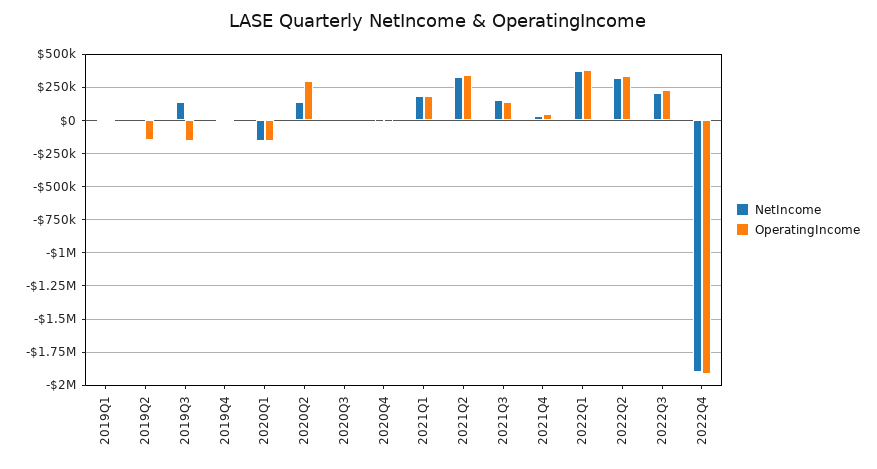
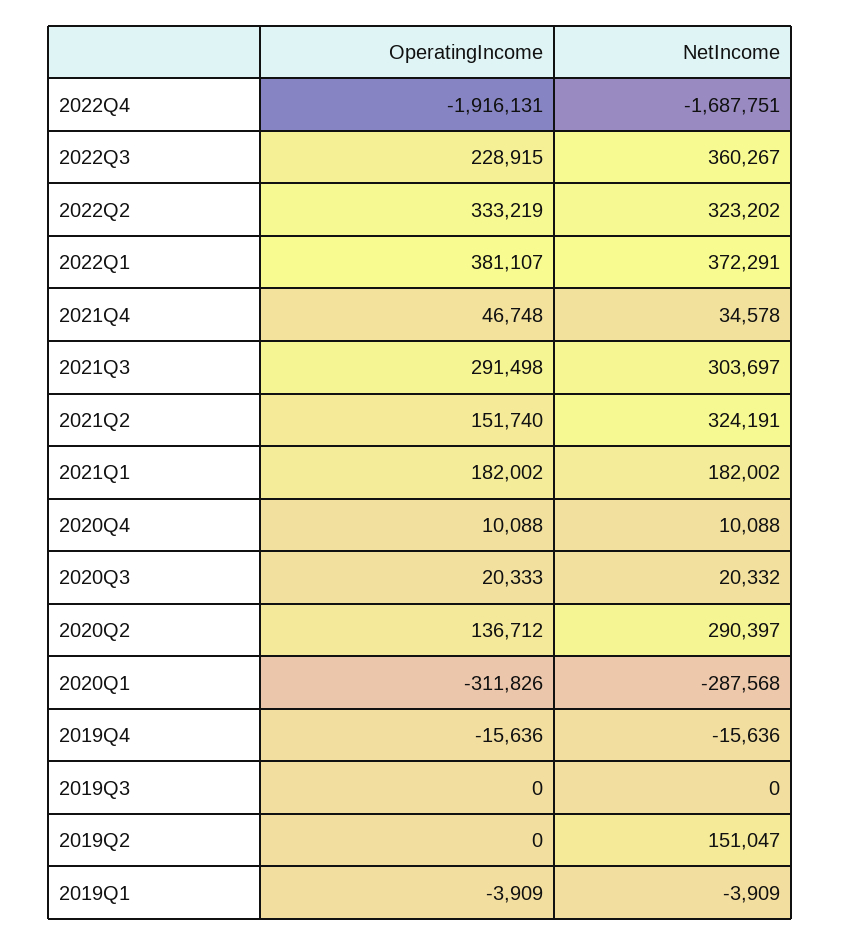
  {
    "NetIncome": {
      "2019Q1": -3909,
-     "2019Q2": 0,
+     "2019Q2": 151047,
-     "2019Q3": 150000,
+     "2019Q3": 0,
      "2019Q4": -15636,
-     "2020Q1": -150000,
+     "2020Q1": -287568,
-     "2020Q2": 150000,
+     "2020Q2": 290397,
      "2020Q3": 20332,
      "2020Q4": 10088,
      "2021Q1": 182002,
      "2021Q2": 324191,
-     "2021Q3": 150000,
+     "2021Q3": 303697,
      "2021Q4": 34578,
      "2022Q1": 372291,
      "2022Q2": 323202,
-     "2022Q3": 200000,
+     "2022Q3": 360267,
-     "2022Q4": -1900000
+     "2022Q4": -1687751
    },
    "OperatingIncome": {
      "2019Q1": -3909,
-     "2019Q2": -150000,
+     "2019Q2": 0,
-     "2019Q3": -150000,
+     "2019Q3": 0,
      "2019Q4": -15636,
-     "2020Q1": -150000,
+     "2020Q1": -311826,
-     "2020Q2": 300000,
+     "2020Q2": 136712,
      "2020Q3": 20333,
      "2020Q4": 10088,
      "2021Q1": 182002,
-     "2021Q2": 350000,
+     "2021Q2": 151740,
-     "2021Q3": 150000,
+     "2021Q3": 291498,
      "2021Q4": 46748,
      "2022Q1": 381107,
      "2022Q2": 333219,
      "2022Q3": 228915,
      "2022Q4": -1916131
    }
  }

